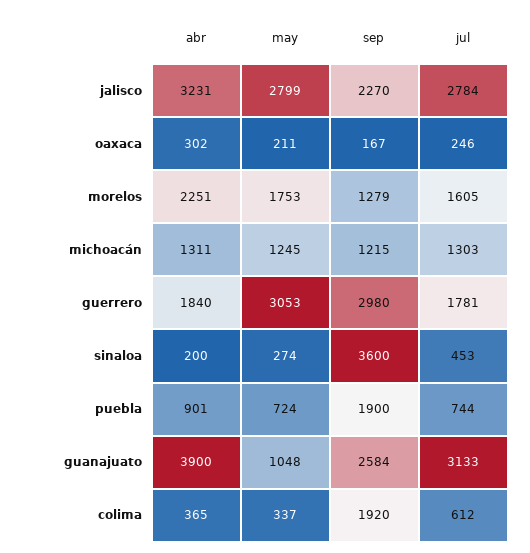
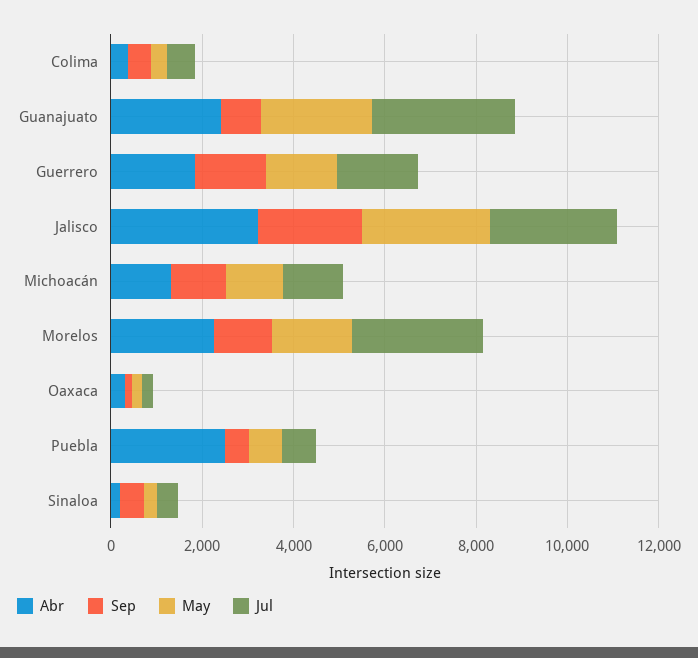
  {
    "abr": {
      "jalisco": 3231,
      "oaxaca": 302,
      "morelos": 2251,
      "michoacán": 1311,
      "guerrero": 1840,
      "sinaloa": 200,
-     "puebla": 901,
+     "puebla": 2500,
-     "guanajuato": 3900,
+     "guanajuato": 2500,
      "colima": 365
    },
    "may": {
      "jalisco": 2799,
      "oaxaca": 211,
      "morelos": 1753,
      "michoacán": 1245,
-     "guerrero": 3053,
+     "guerrero": 1500,
      "sinaloa": 274,
      "puebla": 724,
-     "guanajuato": 1048,
+     "guanajuato": 2500,
      "colima": 337
    },
    "sep": {
      "jalisco": 2270,
      "oaxaca": 167,
      "morelos": 1279,
      "michoacán": 1215,
-     "guerrero": 2980,
+     "guerrero": 1500,
-     "sinaloa": 3600,
+     "sinaloa": 500,
-     "puebla": 1900,
+     "puebla": 500,
-     "guanajuato": 2584,
+     "guanajuato": 1000,
-     "colima": 1920
+     "colima": 500
    },
    "jul": {
      "jalisco": 2784,
      "oaxaca": 246,
-     "morelos": 1605,
+     "morelos": 3000,
      "michoacán": 1303,
      "guerrero": 1781,
      "sinaloa": 453,
      "puebla": 744,
      "guanajuato": 3133,
      "colima": 612
    }
  }

